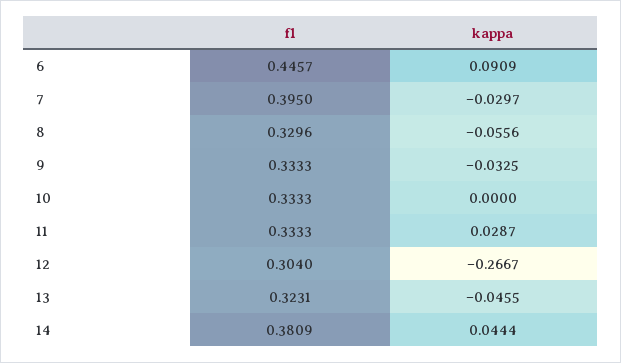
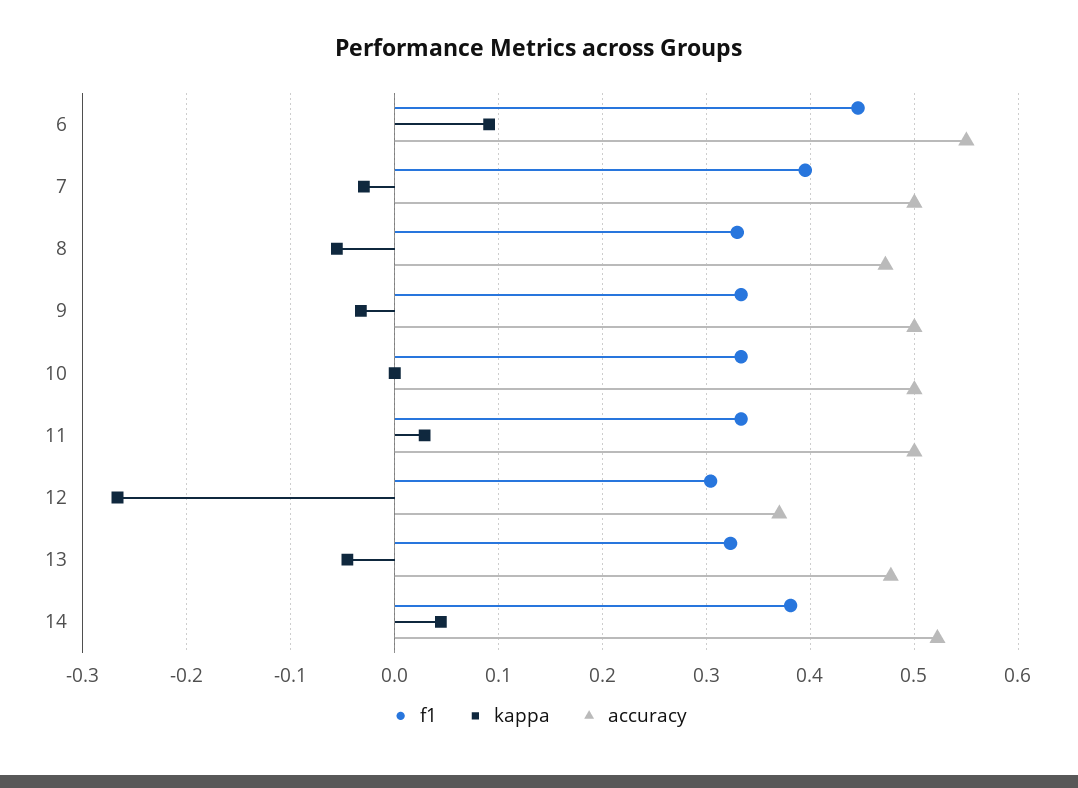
  {
    "f1": {
      "6": 0.4457,
      "7": 0.395,
      "8": 0.3296,
      "9": 0.3333,
      "10": 0.3333,
      "11": 0.3333,
      "12": 0.304,
      "13": 0.3231,
      "14": 0.3809
    },
    "kappa": {
      "6": 0.0909,
      "7": -0.0297,
      "8": -0.0556,
      "9": -0.0325,
      "10": 0,
      "11": 0.0287,
      "12": -0.2667,
      "13": -0.0455,
      "14": 0.0444
-   }
+   },
+   "accuracy": {
+     "6": 0.55,
+     "7": 0.5,
+     "8": 0.47,
+     "9": 0.5,
+     "10": 0.5,
+     "11": 0.5,
+     "12": 0.37,
+     "13": 0.48,
+     "14": 0.52
+   }
  }

